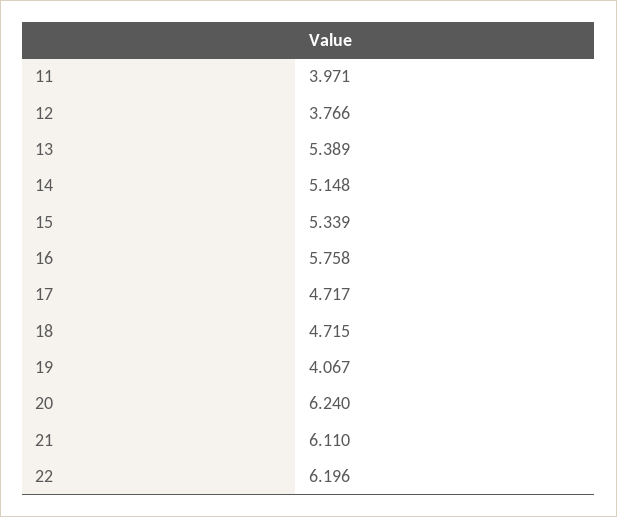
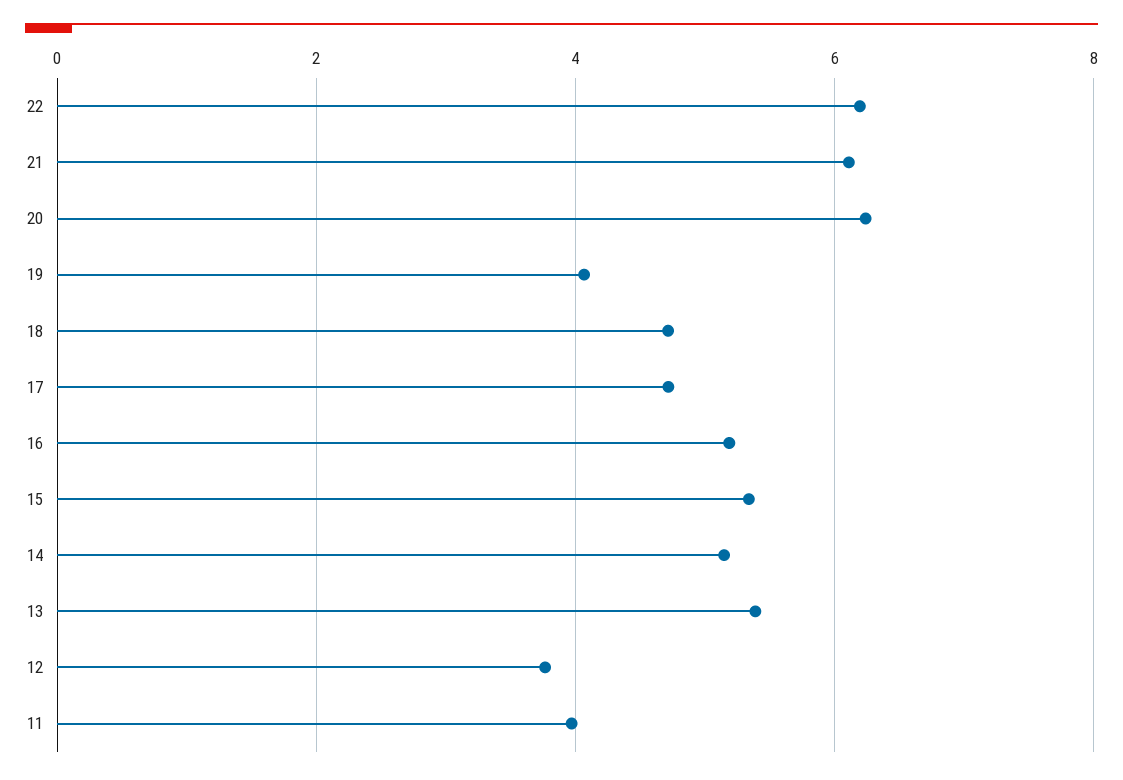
  {
    "11": 3.971,
    "12": 3.766,
    "13": 5.389,
    "14": 5.148,
    "15": 5.339,
-   "16": 5.758,
+   "16": 5.2,
    "17": 4.717,
    "18": 4.715,
    "19": 4.067,
    "20": 6.24,
    "21": 6.11,
    "22": 6.196
  }

